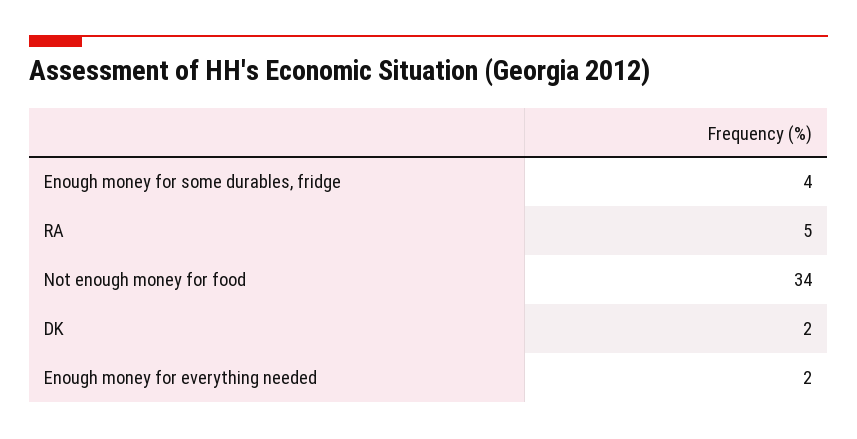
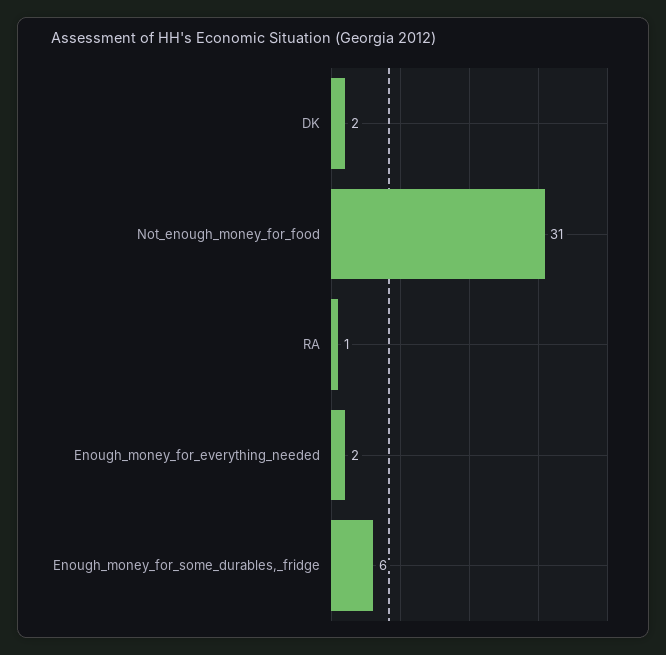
  {
-   "Enough money for some durables, fridge": 4,
+   "Enough money for some durables, fridge": 6,
-   "RA": 5,
+   "RA": 1,
-   "Not enough money for food": 34,
+   "Not enough money for food": 31,
    "DK": 2,
    "Enough money for everything needed": 2
  }

